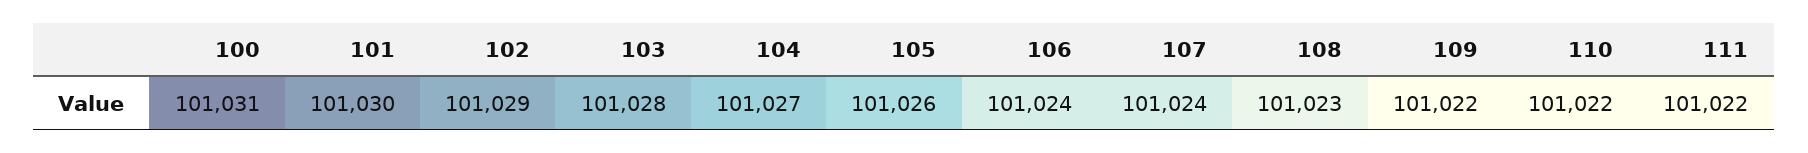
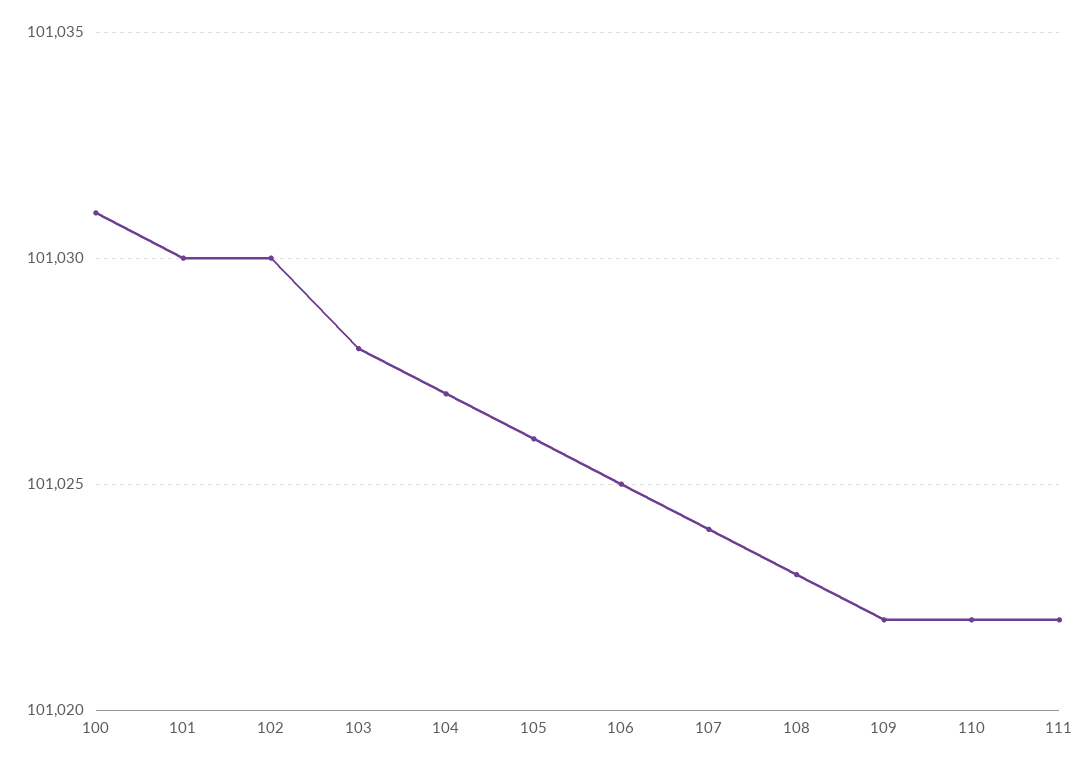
  {
    "100": 101031,
    "101": 101030,
-   "102": 101029,
+   "102": 101030,
    "103": 101028,
    "104": 101027,
    "105": 101026,
-   "106": 101024,
+   "106": 101025,
    "107": 101024,
    "108": 101023,
    "109": 101022,
    "110": 101022,
    "111": 101022
  }

